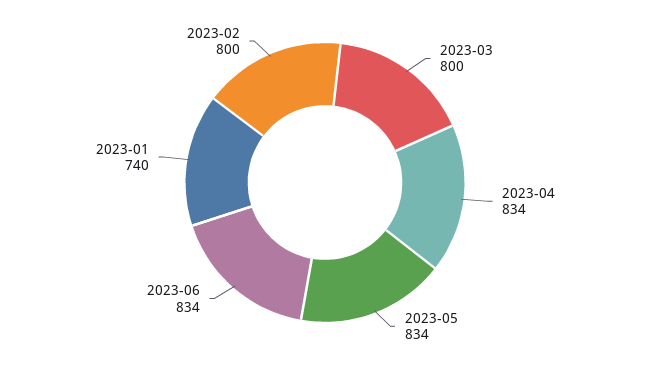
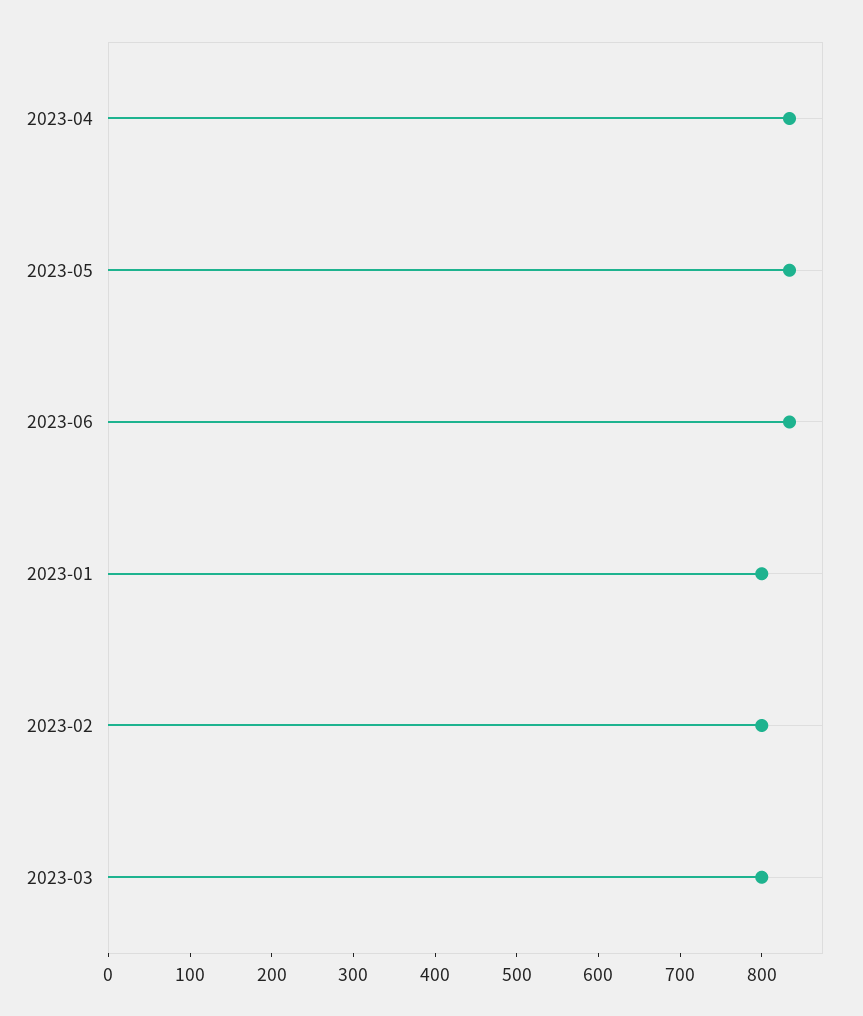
  {
    "2023-03": 800,
    "2023-04": 834,
    "2023-05": 834,
    "2023-06": 834,
-   "2023-01": 740,
+   "2023-01": 800,
    "2023-02": 800
  }

